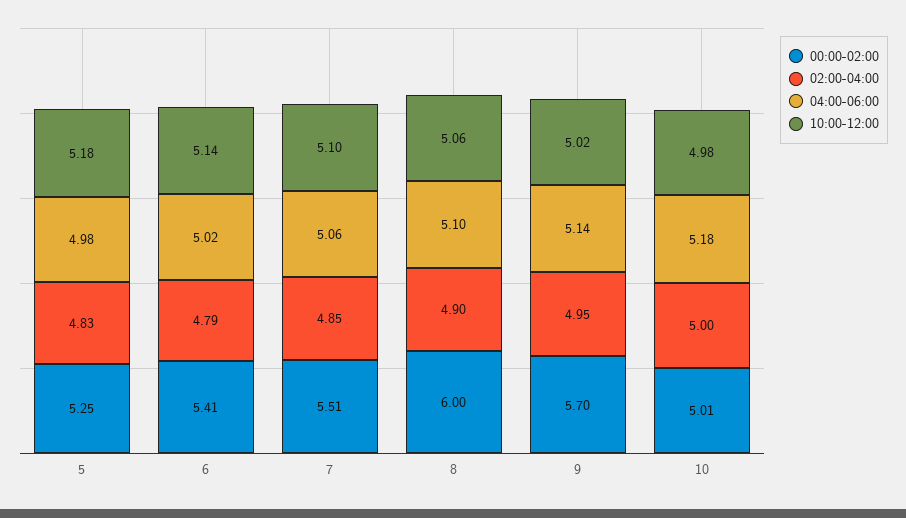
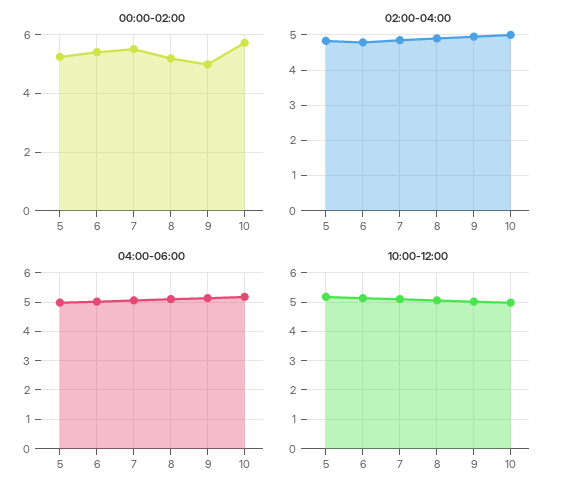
  {
    "00:00-02:00": {
      "5": 5.25,
      "6": 5.41,
      "7": 5.51,
-     "8": 6,
+     "8": 5.25,
-     "9": 5.7,
+     "9": 5,
-     "10": 5.01
+     "10": 5.75
    },
    "02:00-04:00": {
      "5": 4.83,
      "6": 4.79,
      "7": 4.85,
      "8": 4.9,
      "9": 4.95,
      "10": 5
    },
    "04:00-06:00": {
      "5": 4.98,
      "6": 5.02,
      "7": 5.06,
      "8": 5.1,
      "9": 5.14,
      "10": 5.18
    },
    "10:00-12:00": {
      "5": 5.18,
      "6": 5.14,
      "7": 5.1,
      "8": 5.06,
      "9": 5.02,
      "10": 4.98
    }
  }

